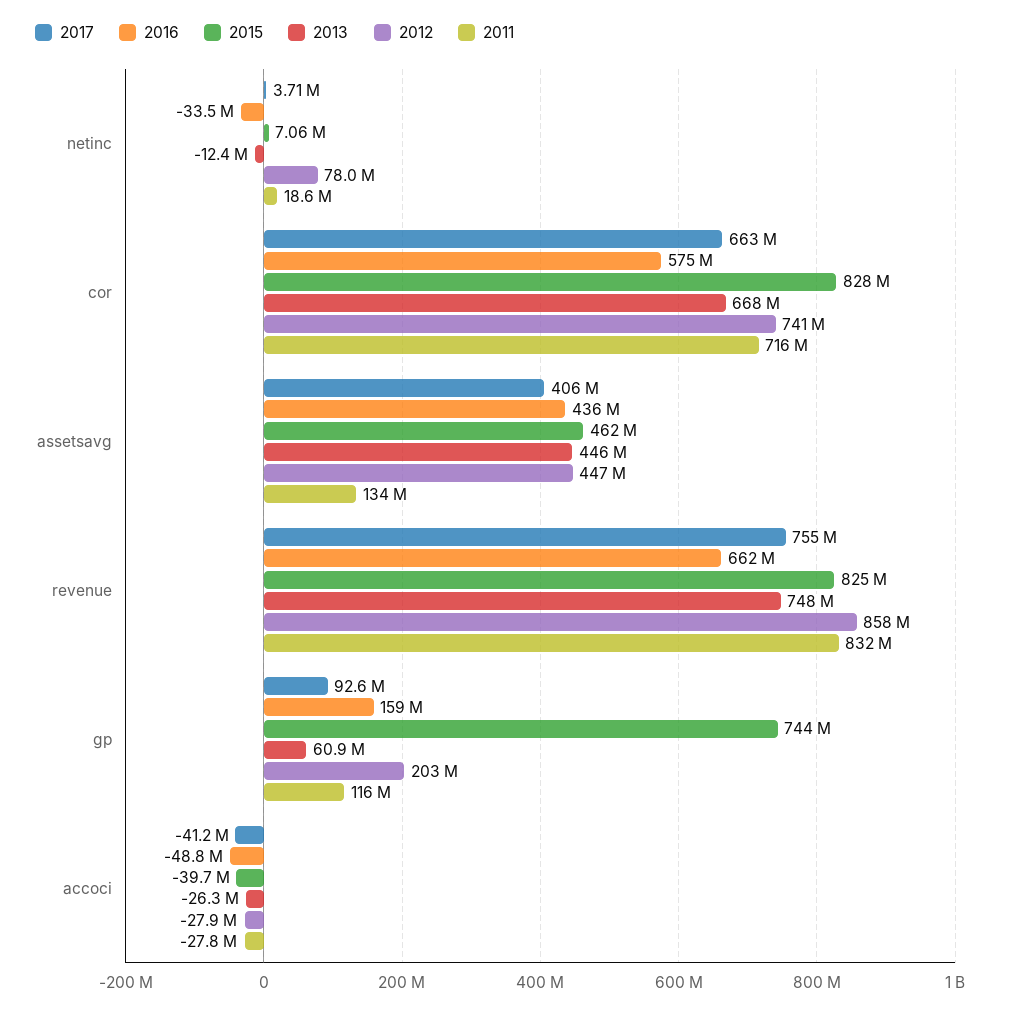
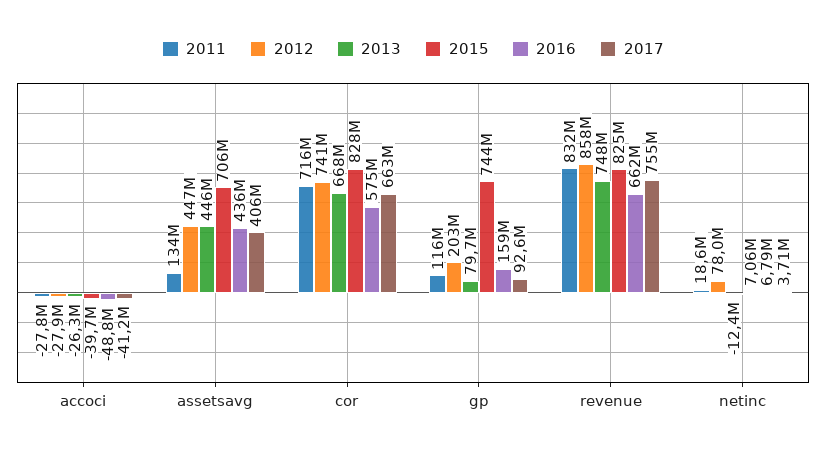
  {
    "2017": {
      "netinc": 3710000,
      "cor": 663000000,
      "assetsavg": 406000000,
      "revenue": 755000000,
      "gp": 92600000,
      "accoci": -41200000
    },
    "2016": {
-     "netinc": -33500000,
+     "netinc": 6790000,
      "cor": 575000000,
      "assetsavg": 436000000,
      "revenue": 662000000,
      "gp": 159000000,
      "accoci": -48800000
    },
    "2015": {
      "netinc": 7060000,
      "cor": 828000000,
-     "assetsavg": 462000000,
+     "assetsavg": 706000000,
      "revenue": 825000000,
      "gp": 744000000,
      "accoci": -39700000
    },
    "2013": {
      "netinc": -12400000,
      "cor": 668000000,
      "assetsavg": 446000000,
      "revenue": 748000000,
-     "gp": 60900000,
+     "gp": 79700000,
      "accoci": -26300000
    },
    "2012": {
      "netinc": 78000000,
      "cor": 741000000,
      "assetsavg": 447000000,
      "revenue": 858000000,
      "gp": 203000000,
      "accoci": -27900000
    },
    "2011": {
      "netinc": 18600000,
      "cor": 716000000,
      "assetsavg": 134000000,
      "revenue": 832000000,
      "gp": 116000000,
      "accoci": -27800000
    }
  }

